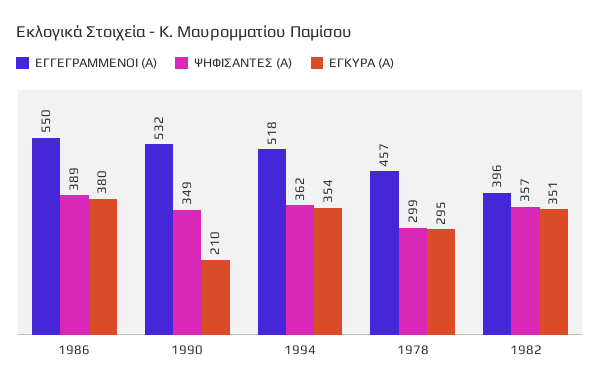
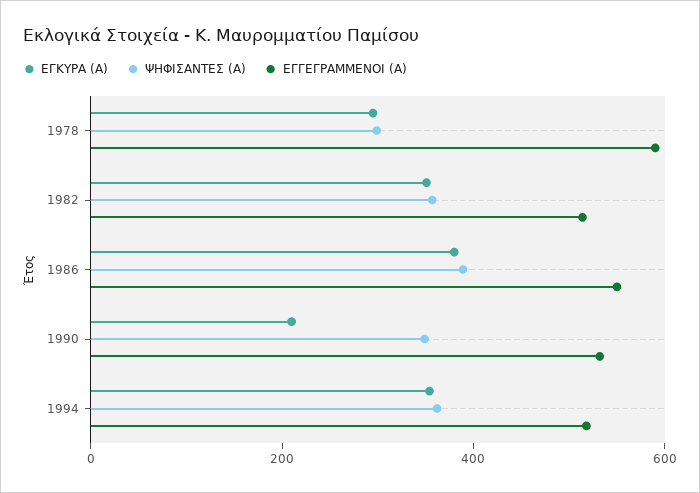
  {
    "ΕΓΓΕΓΡΑΜΜΕΝΟΙ (Α)": {
      "1986": 550,
      "1990": 532,
      "1994": 518,
-     "1978": 457,
+     "1978": 600,
-     "1982": 396
+     "1982": 500
    },
    "ΨΗΦΙΣΑΝΤΕΣ (Α)": {
      "1986": 389,
      "1990": 349,
      "1994": 362,
      "1978": 299,
      "1982": 357
    },
    "ΕΓΚΥΡΑ (Α)": {
      "1986": 380,
      "1990": 210,
      "1994": 354,
      "1978": 295,
      "1982": 351
    }
  }

